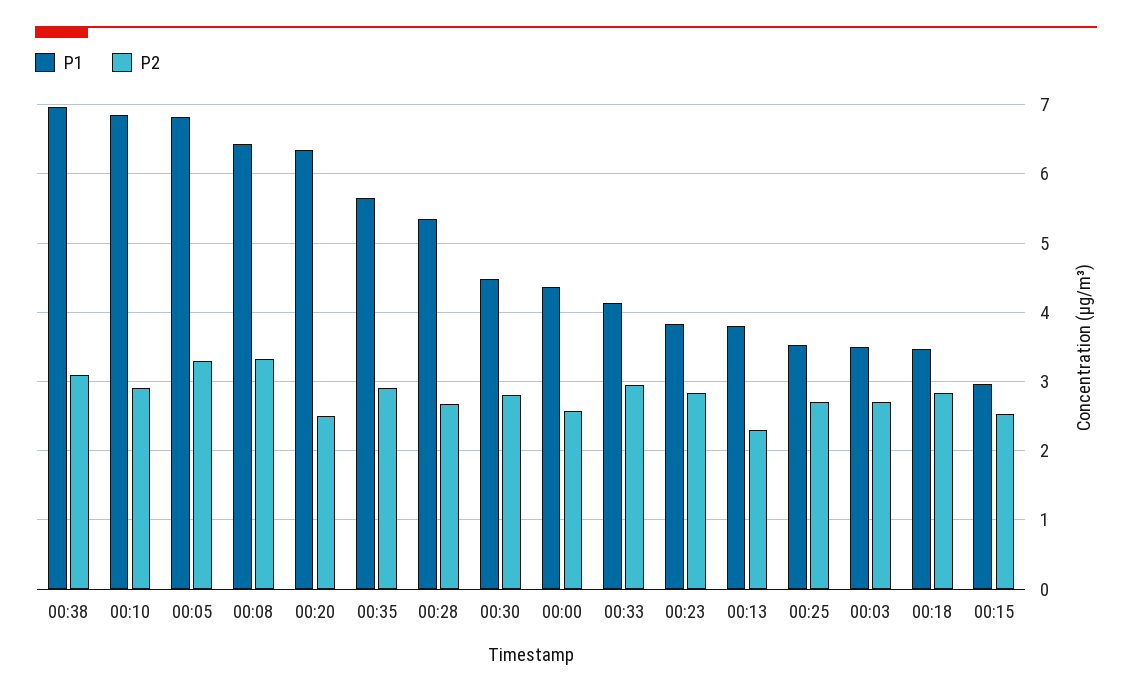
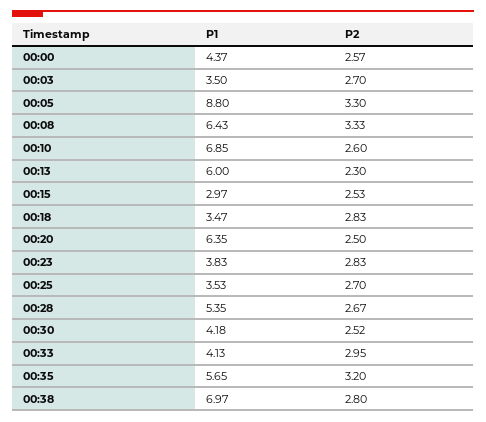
  {
    "P1": {
      "00:38": 6.97,
      "00:10": 6.85,
-     "00:05": 6.8,
+     "00:05": 8.8,
      "00:08": 6.43,
      "00:20": 6.35,
      "00:35": 5.65,
      "00:28": 5.35,
-     "00:30": 4.5,
+     "00:30": 4.18,
      "00:00": 4.37,
      "00:33": 4.13,
      "00:23": 3.83,
-     "00:13": 3.8,
+     "00:13": 6,
      "00:25": 3.53,
      "00:03": 3.5,
      "00:18": 3.47,
      "00:15": 2.97
    },
    "P2": {
-     "00:38": 3.1,
+     "00:38": 2.8,
-     "00:10": 2.9,
+     "00:10": 2.6,
      "00:05": 3.3,
      "00:08": 3.33,
      "00:20": 2.5,
-     "00:35": 2.9,
+     "00:35": 3.2,
      "00:28": 2.67,
-     "00:30": 2.8,
+     "00:30": 2.52,
      "00:00": 2.57,
      "00:33": 2.95,
      "00:23": 2.83,
      "00:13": 2.3,
      "00:25": 2.7,
      "00:03": 2.7,
      "00:18": 2.83,
      "00:15": 2.53
    }
  }

